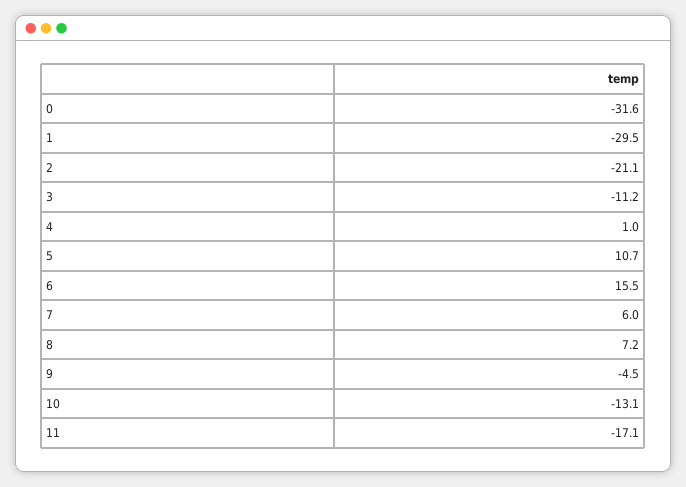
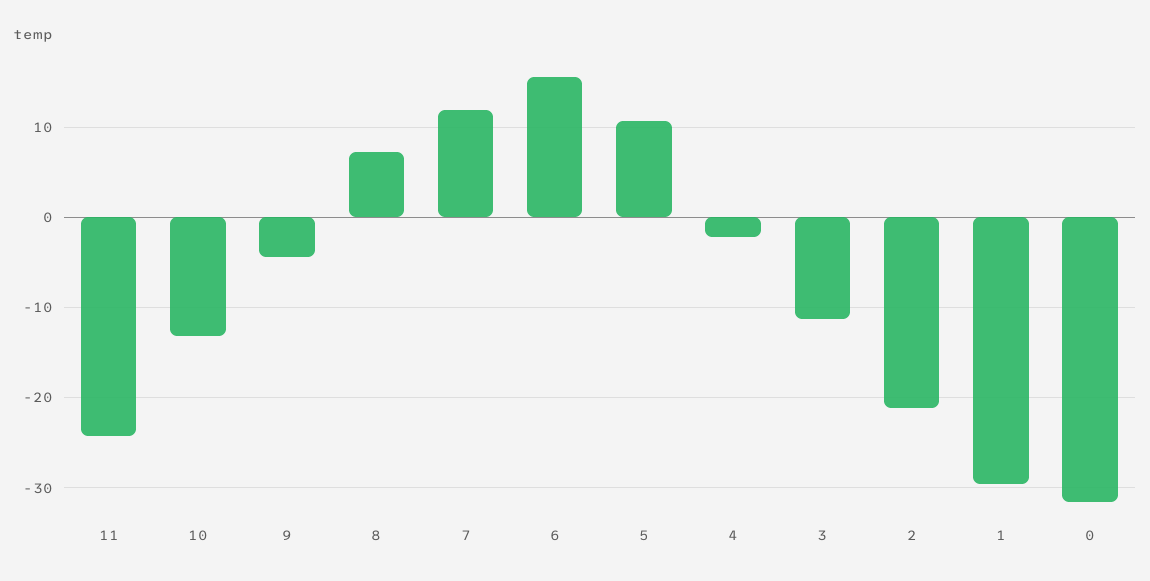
  {
    "0": -31.6,
    "1": -29.5,
    "2": -21.1,
    "3": -11.2,
-   "4": 1,
+   "4": -2,
    "5": 10.7,
    "6": 15.5,
-   "7": 6,
+   "7": 12,
    "8": 7.2,
    "9": -4.5,
    "10": -13.1,
-   "11": -17.1
+   "11": -24
  }

